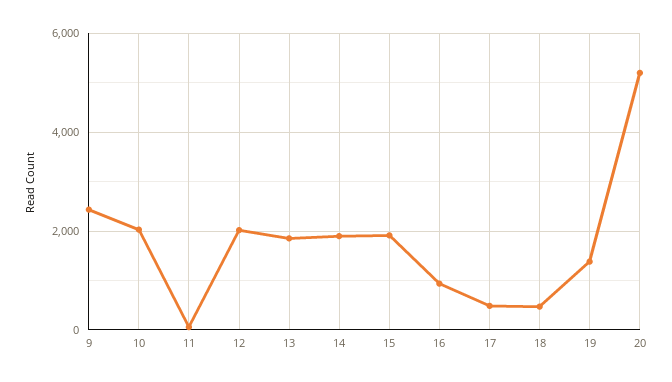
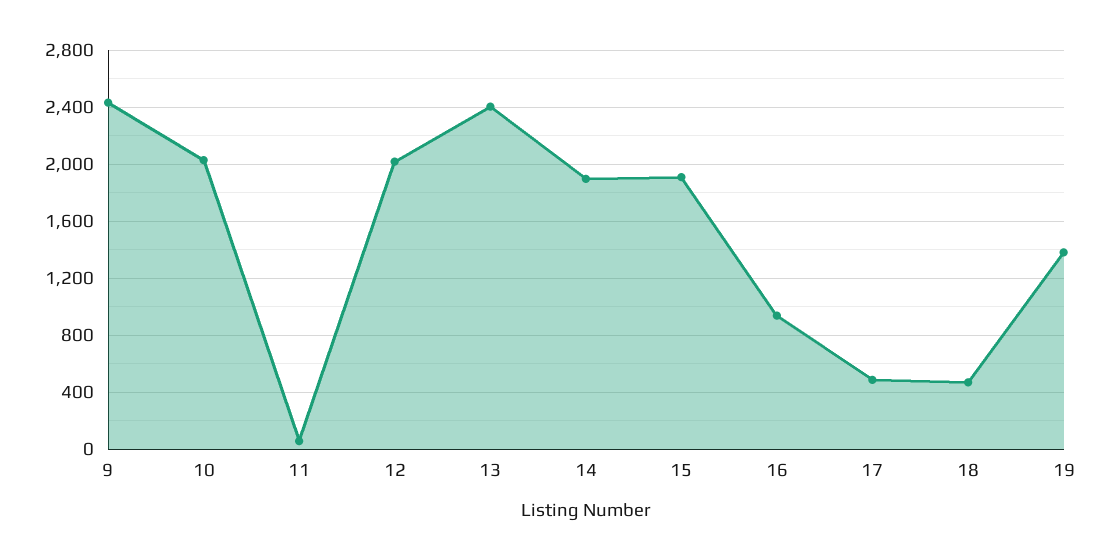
  {
    "9": 2450,
    "10": 2050,
    "11": 50,
    "12": 2000,
-   "13": 1800,
+   "13": 2400,
    "14": 1900,
    "15": 1900,
    "16": 950,
    "17": 500,
    "18": 450,
-   "19": 1400,
+   "19": 1400
-   "20": 5200
  }

